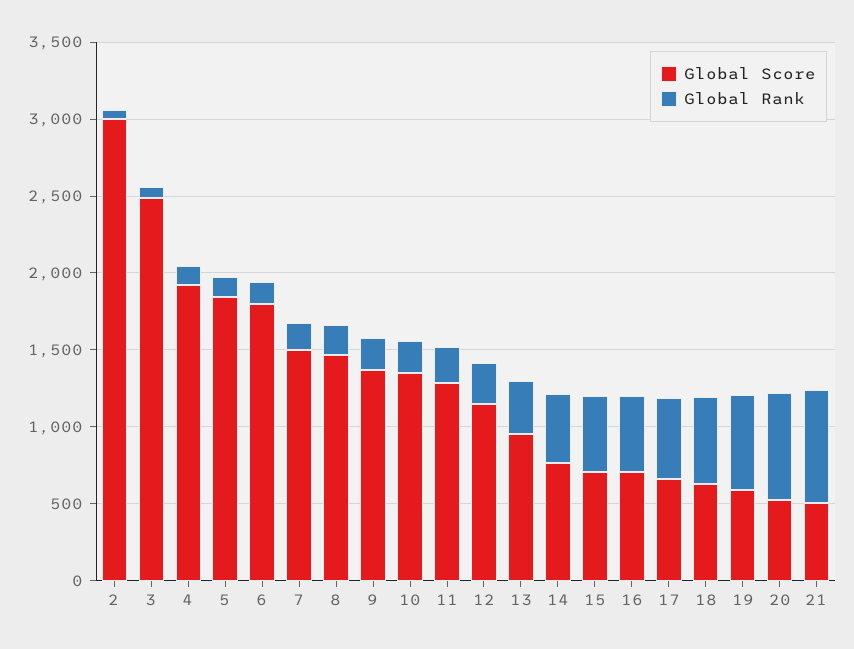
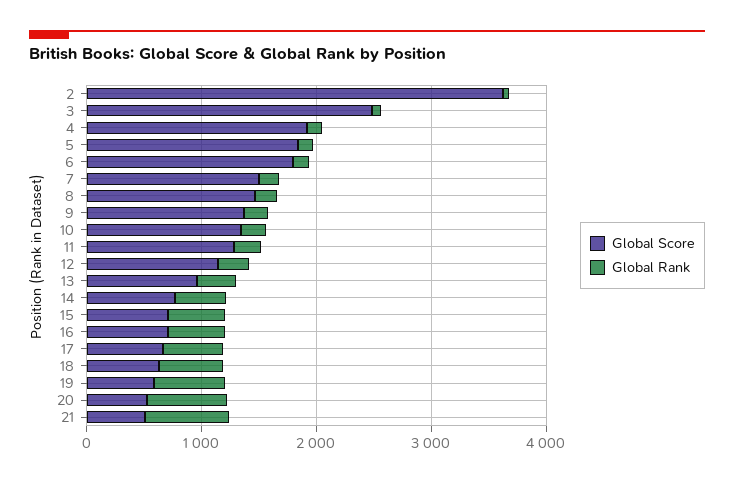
  {
    "Global Score": {
-     "2": 3000,
+     "2": 3600,
      "3": 2500,
      "4": 1900,
      "5": 1800,
      "6": 1800,
      "7": 1500,
      "8": 1500,
      "9": 1400,
      "10": 1300,
      "11": 1300,
      "12": 1100,
      "13": 1000,
      "14": 800,
      "15": 700,
      "16": 700,
      "17": 700,
      "18": 600,
      "19": 600,
      "20": 500,
      "21": 500
    },
    "Global Rank": {
      "2": 100,
      "3": 100,
      "4": 100,
      "5": 100,
      "6": 100,
      "7": 200,
      "8": 200,
      "9": 200,
      "10": 200,
      "11": 200,
      "12": 300,
      "13": 300,
      "14": 400,
      "15": 500,
      "16": 500,
      "17": 500,
      "18": 600,
      "19": 600,
      "20": 700,
      "21": 700
    }
  }

